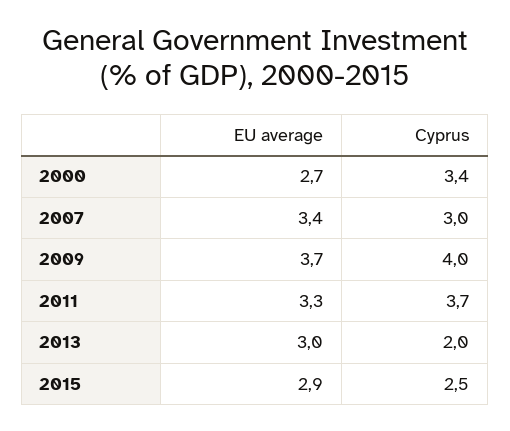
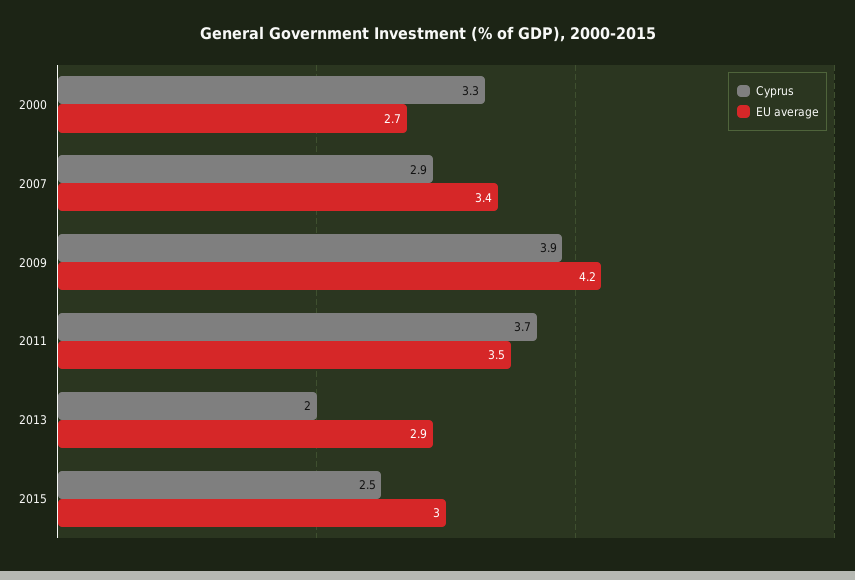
  {
    "EU average": {
      "2000": 2.7,
      "2007": 3.4,
-     "2009": 3.7,
+     "2009": 4.2,
-     "2011": 3.3,
+     "2011": 3.5,
-     "2013": 3,
+     "2013": 2.9,
-     "2015": 2.9
+     "2015": 3
    },
    "Cyprus": {
-     "2000": 3.4,
+     "2000": 3.3,
-     "2007": 3,
+     "2007": 2.9,
-     "2009": 4,
+     "2009": 3.9,
      "2011": 3.7,
      "2013": 2,
      "2015": 2.5
    }
  }

